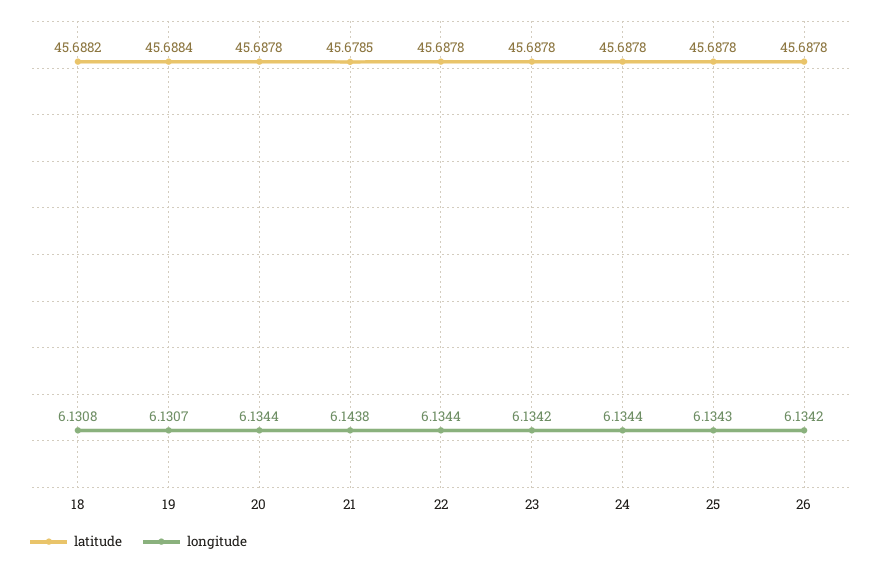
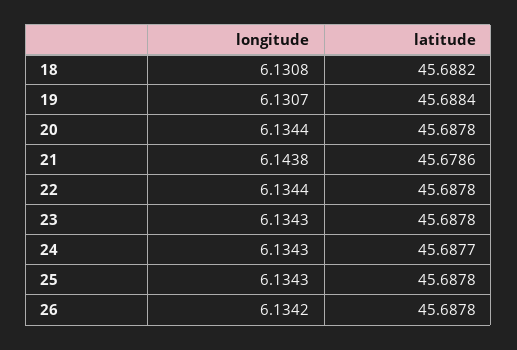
  {
    "latitude": {
      "18": 45.6882,
      "19": 45.6884,
      "20": 45.6878,
-     "21": 45.6785,
+     "21": 45.6786,
      "22": 45.6878,
      "23": 45.6878,
-     "24": 45.6878,
+     "24": 45.6877,
      "25": 45.6878,
      "26": 45.6878
    },
    "longitude": {
      "18": 6.1308,
      "19": 6.1307,
      "20": 6.1344,
      "21": 6.1438,
      "22": 6.1344,
-     "23": 6.1342,
+     "23": 6.1343,
-     "24": 6.1344,
+     "24": 6.1343,
      "25": 6.1343,
      "26": 6.1342
    }
  }

